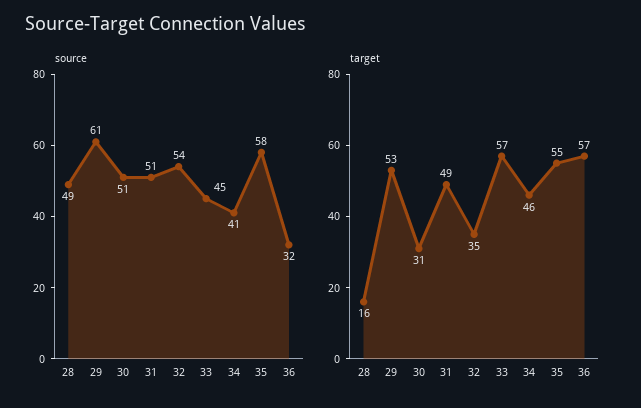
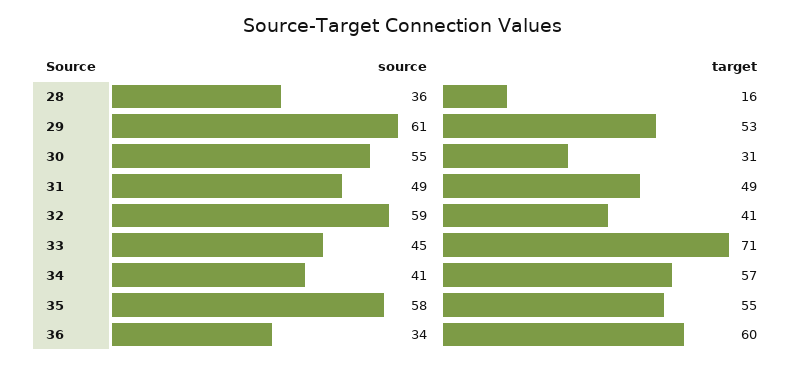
  {
    "source": {
-     "28": 49,
+     "28": 36,
      "29": 61,
-     "30": 51,
+     "30": 55,
-     "31": 51,
+     "31": 49,
-     "32": 54,
+     "32": 59,
      "33": 45,
      "34": 41,
      "35": 58,
-     "36": 32
+     "36": 34
    },
    "target": {
      "28": 16,
      "29": 53,
      "30": 31,
      "31": 49,
-     "32": 35,
+     "32": 41,
-     "33": 57,
+     "33": 71,
-     "34": 46,
+     "34": 57,
      "35": 55,
-     "36": 57
+     "36": 60
    }
  }

